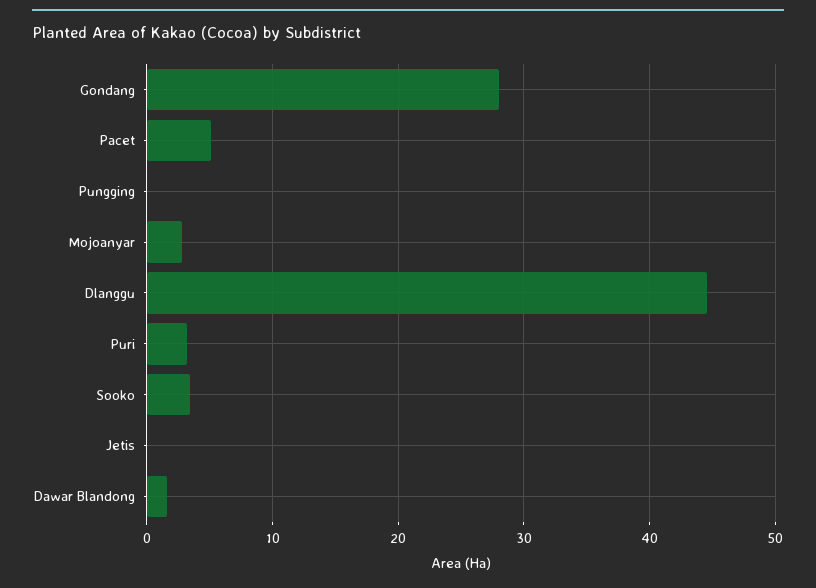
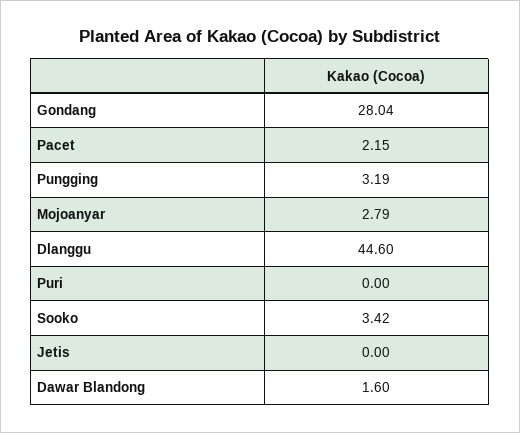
  {
    "Gondang": 28.04,
-   "Pacet": 5,
+   "Pacet": 2.15,
-   "Pungging": 0,
+   "Pungging": 3.19,
    "Mojoanyar": 2.79,
    "Dlanggu": 44.6,
-   "Puri": 3,
+   "Puri": 0,
    "Sooko": 3.42,
    "Jetis": 0,
    "Dawar Blandong": 1.6
  }

